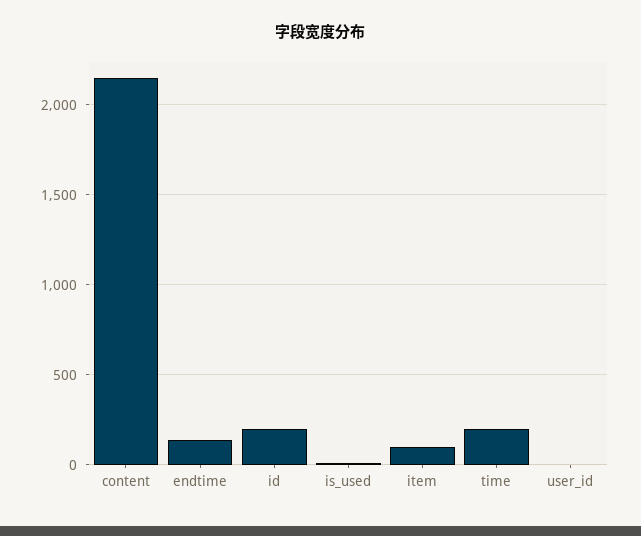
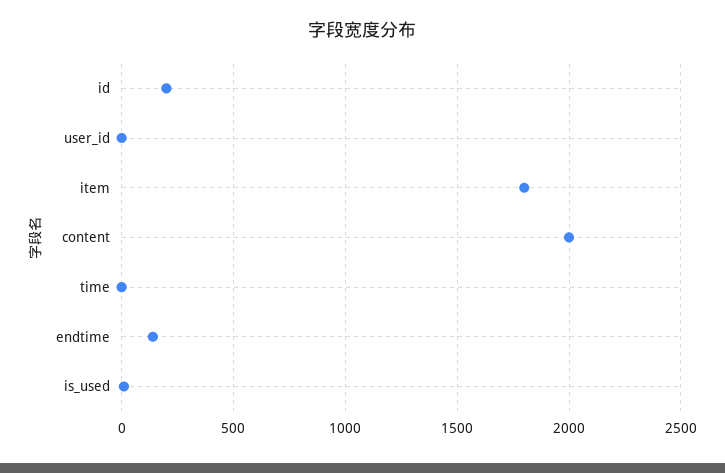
  {
-   "content": 2150,
+   "content": 2000,
    "endtime": 150,
    "id": 200,
    "is_used": 0,
-   "item": 100,
+   "item": 1800,
-   "time": 200,
+   "time": 0,
    "user_id": 0
  }

